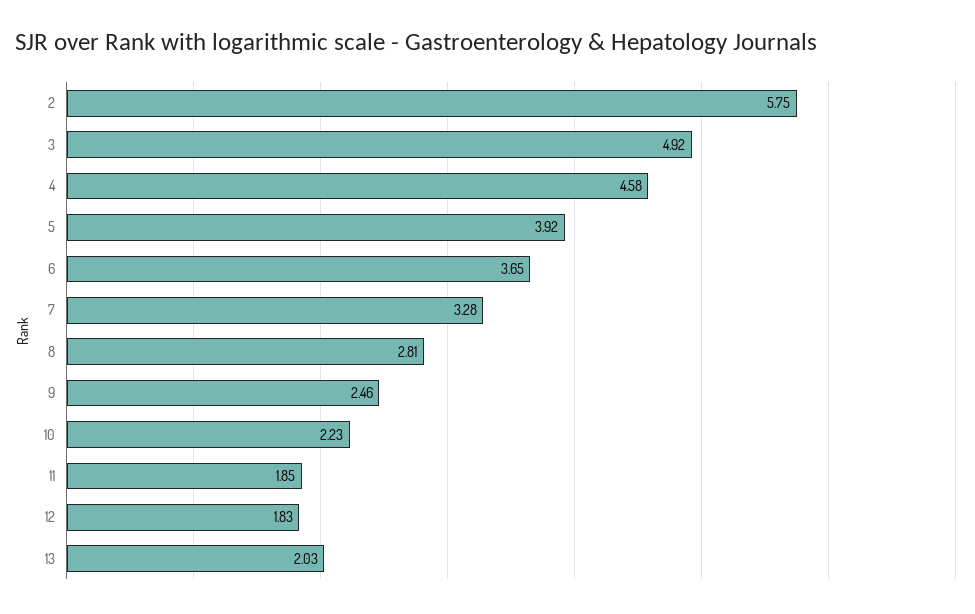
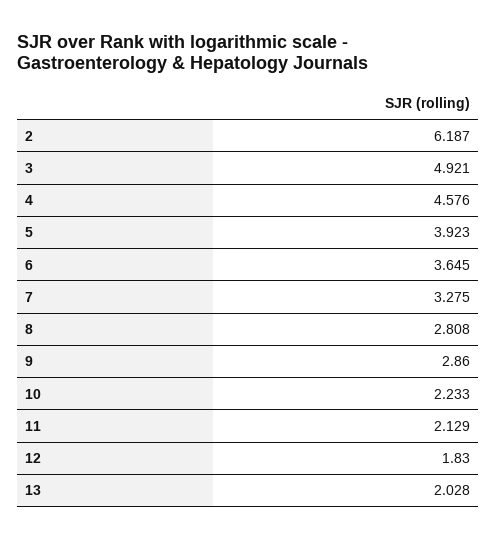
  {
-   "2": 5.75,
+   "2": 6.187,
    "3": 4.921,
    "4": 4.576,
    "5": 3.923,
    "6": 3.645,
    "7": 3.275,
    "8": 2.808,
-   "9": 2.46,
+   "9": 2.86,
    "10": 2.233,
-   "11": 1.85,
+   "11": 2.129,
    "12": 1.83,
    "13": 2.028
  }

